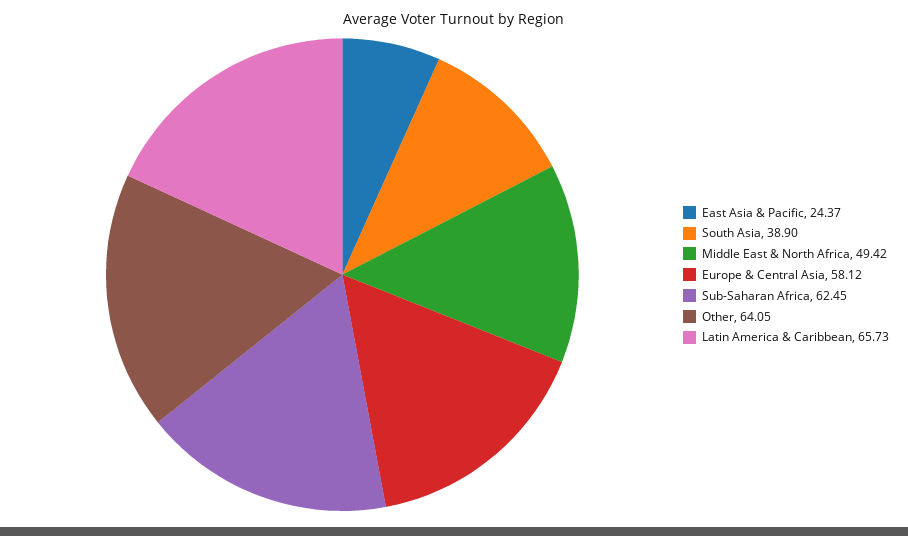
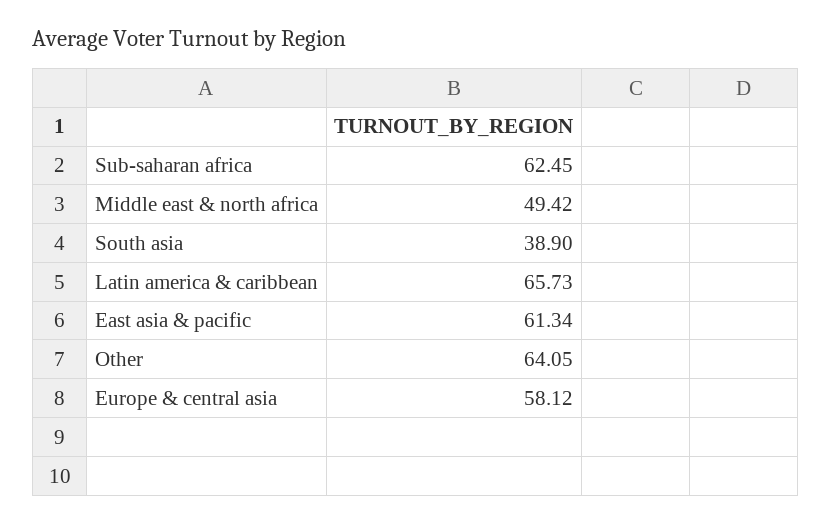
  {
-   "East Asia & Pacific": 24.37,
+   "East Asia & Pacific": 61.34,
    "South Asia": 38.9,
    "Middle East & North Africa": 49.42,
    "Europe & Central Asia": 58.12,
    "Sub-Saharan Africa": 62.45,
    "Other": 64.05,
    "Latin America & Caribbean": 65.73
  }

